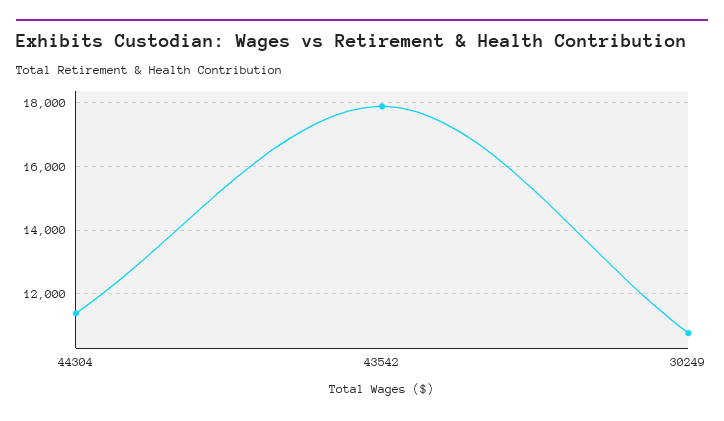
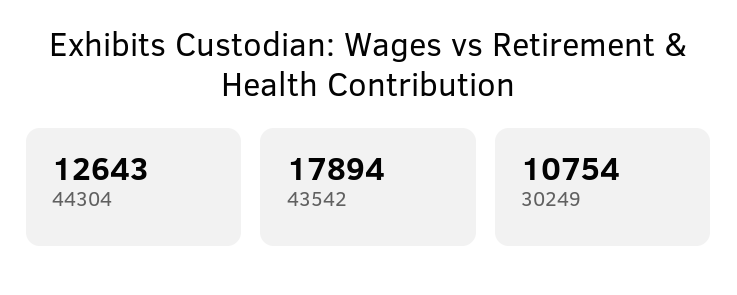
  {
-   "44304": 11400,
+   "44304": 12643,
    "43542": 17894,
    "30249": 10754
  }

